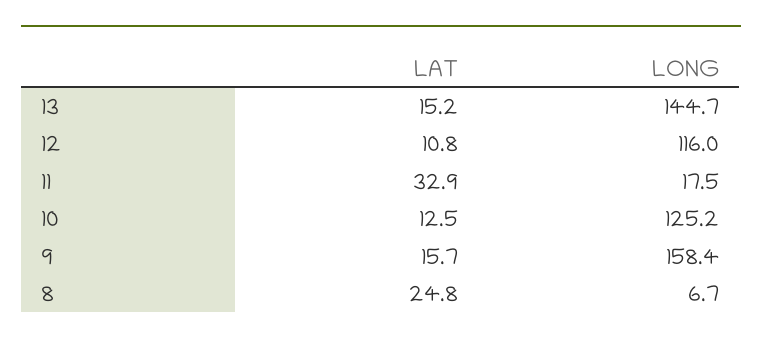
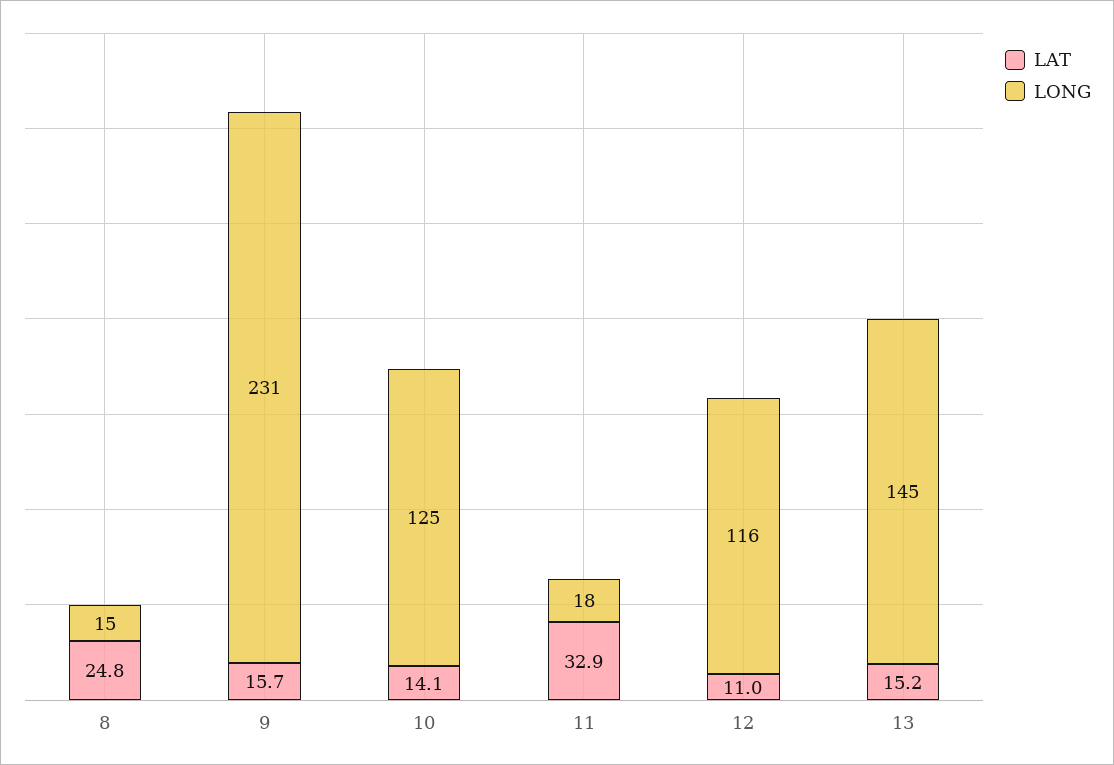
  {
    "LAT": {
      "13": 15.2,
-     "12": 10.8,
+     "12": 11,
      "11": 32.9,
-     "10": 12.5,
+     "10": 14.1,
      "9": 15.7,
      "8": 24.8
    },
    "LONG": {
      "13": 144.7,
      "12": 116,
      "11": 17.5,
      "10": 125.2,
-     "9": 158.4,
+     "9": 231,
-     "8": 6.7
+     "8": 15
    }
  }

